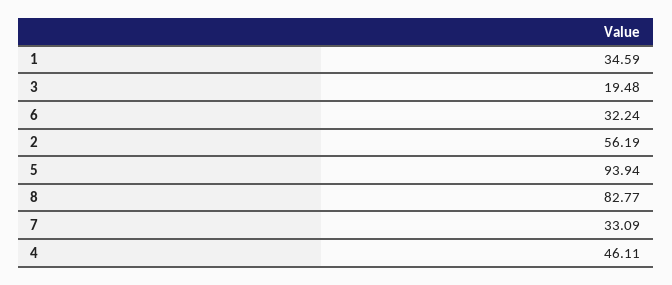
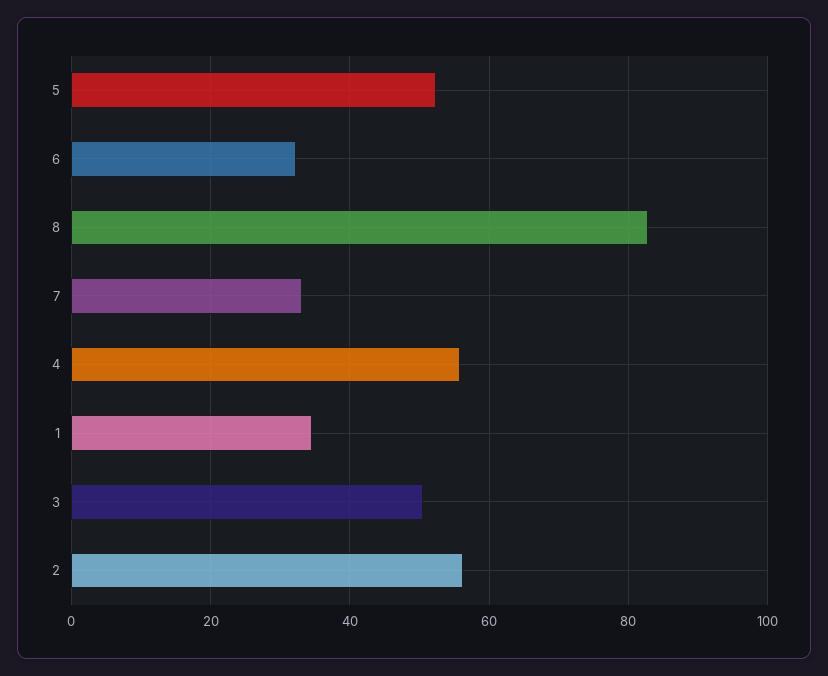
  {
    "1": 34.59,
-   "3": 19.48,
+   "3": 50,
    "6": 32.24,
    "2": 56.19,
-   "5": 93.94,
+   "5": 52,
    "8": 82.77,
    "7": 33.09,
-   "4": 46.11
+   "4": 56
  }

